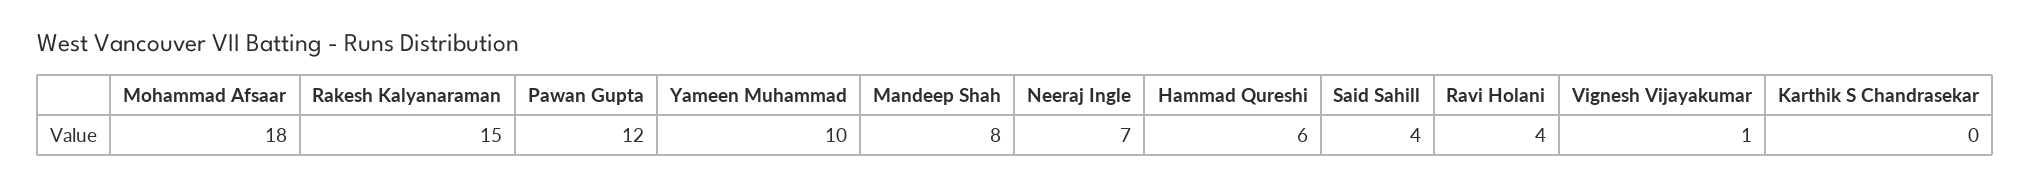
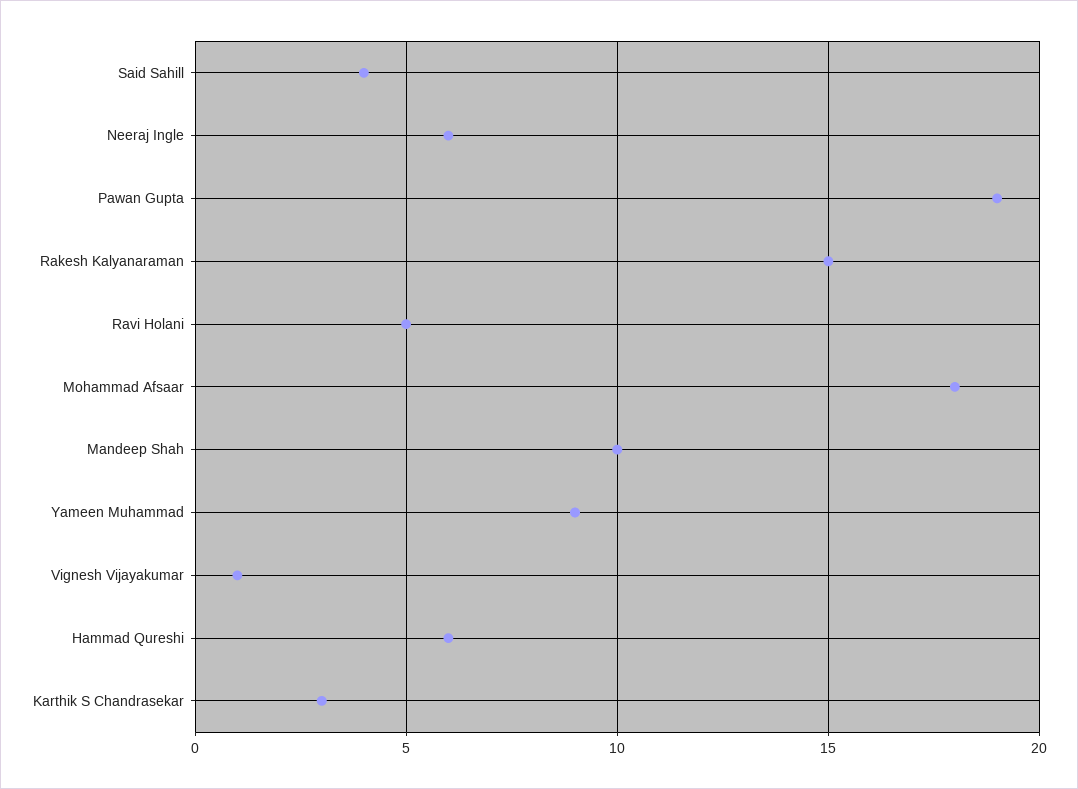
  {
    "Mohammad Afsaar": 18,
    "Rakesh Kalyanaraman": 15,
-   "Pawan Gupta": 12,
+   "Pawan Gupta": 19,
-   "Yameen Muhammad": 10,
+   "Yameen Muhammad": 9,
-   "Mandeep Shah": 8,
+   "Mandeep Shah": 10,
-   "Neeraj Ingle": 7,
+   "Neeraj Ingle": 6,
    "Hammad Qureshi": 6,
    "Said Sahill": 4,
-   "Ravi Holani": 4,
+   "Ravi Holani": 5,
    "Vignesh Vijayakumar": 1,
-   "Karthik S Chandrasekar": 0
+   "Karthik S Chandrasekar": 3
  }

